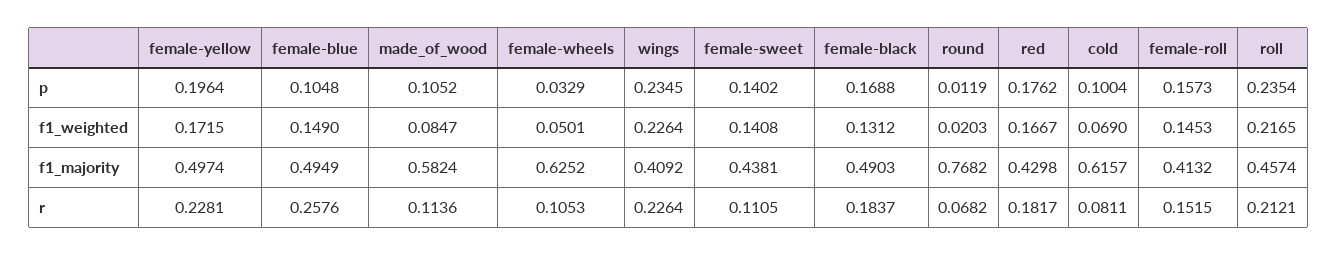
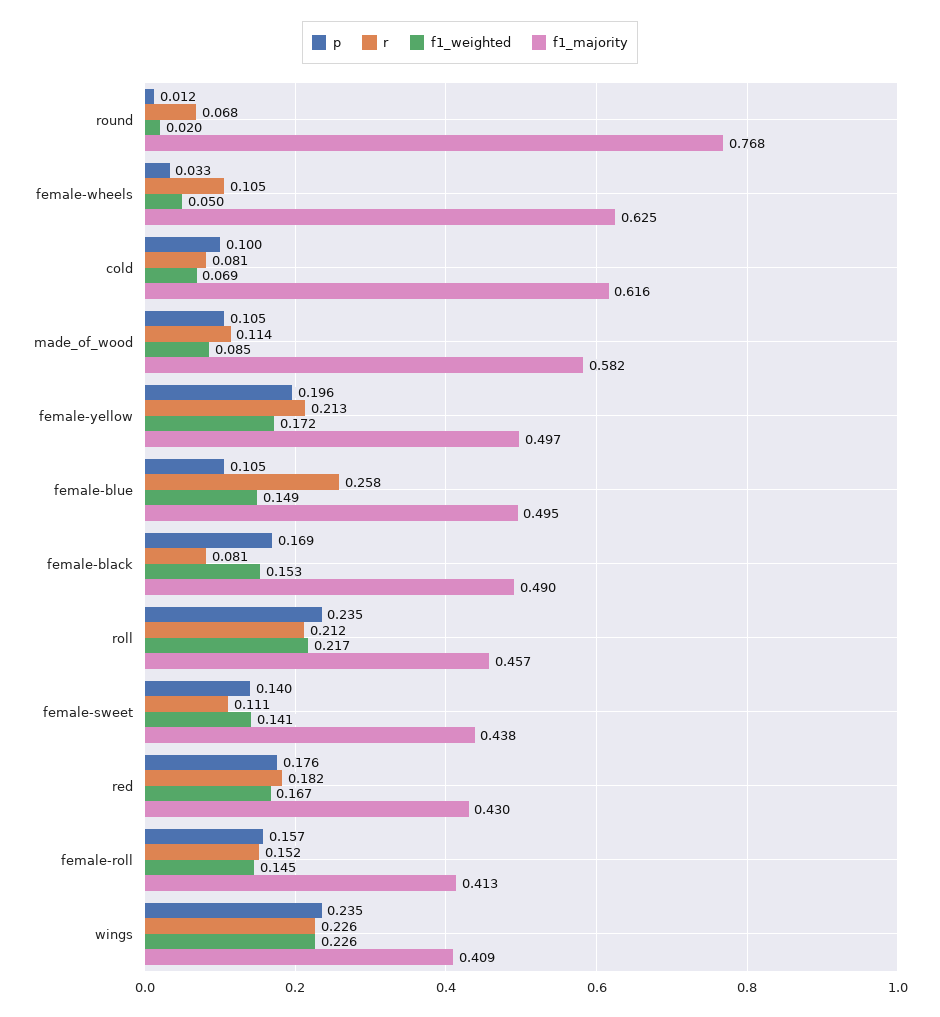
  {
    "p": {
      "female-yellow": 0.1964,
      "female-blue": 0.1048,
      "made_of_wood": 0.1052,
      "female-wheels": 0.0329,
      "wings": 0.2345,
      "female-sweet": 0.1402,
      "female-black": 0.1688,
      "round": 0.0119,
      "red": 0.1762,
      "cold": 0.1004,
      "female-roll": 0.1573,
      "roll": 0.2354
    },
    "f1_weighted": {
      "female-yellow": 0.1715,
      "female-blue": 0.149,
      "made_of_wood": 0.0847,
      "female-wheels": 0.0501,
      "wings": 0.2264,
      "female-sweet": 0.1408,
-     "female-black": 0.1312,
+     "female-black": 0.153,
      "round": 0.0203,
      "red": 0.1667,
      "cold": 0.069,
      "female-roll": 0.1453,
      "roll": 0.2165
    },
    "f1_majority": {
      "female-yellow": 0.4974,
      "female-blue": 0.4949,
      "made_of_wood": 0.5824,
      "female-wheels": 0.6252,
      "wings": 0.4092,
      "female-sweet": 0.4381,
      "female-black": 0.4903,
      "round": 0.7682,
      "red": 0.4298,
      "cold": 0.6157,
      "female-roll": 0.4132,
      "roll": 0.4574
    },
    "r": {
-     "female-yellow": 0.2281,
+     "female-yellow": 0.213,
      "female-blue": 0.2576,
      "made_of_wood": 0.1136,
      "female-wheels": 0.1053,
      "wings": 0.2264,
      "female-sweet": 0.1105,
-     "female-black": 0.1837,
+     "female-black": 0.081,
      "round": 0.0682,
      "red": 0.1817,
      "cold": 0.0811,
      "female-roll": 0.1515,
      "roll": 0.2121
    }
  }

